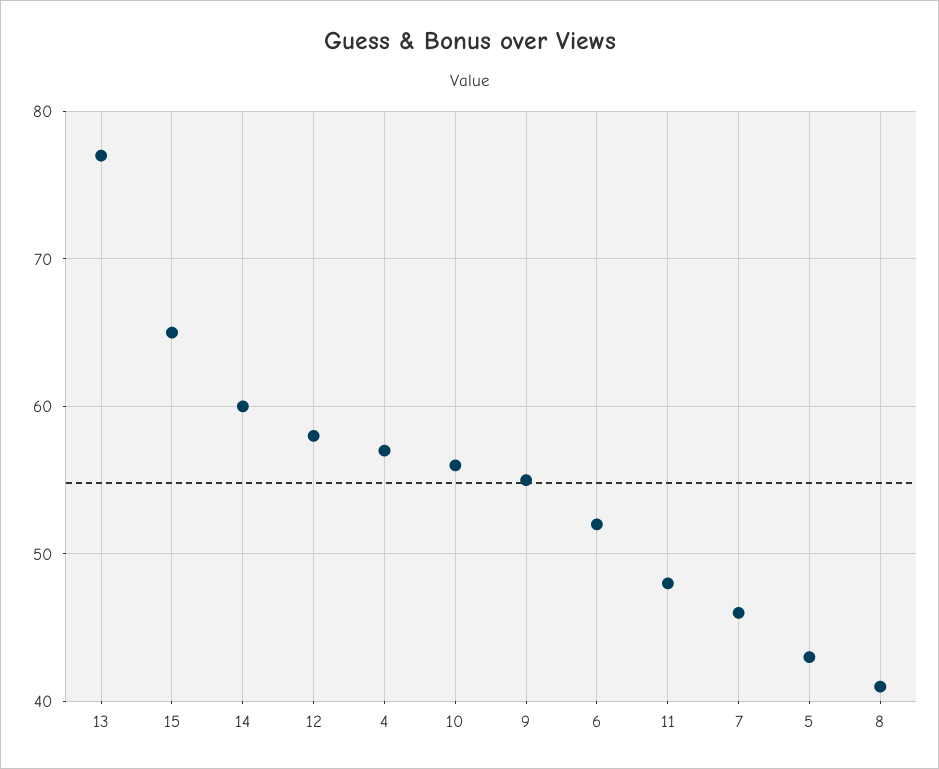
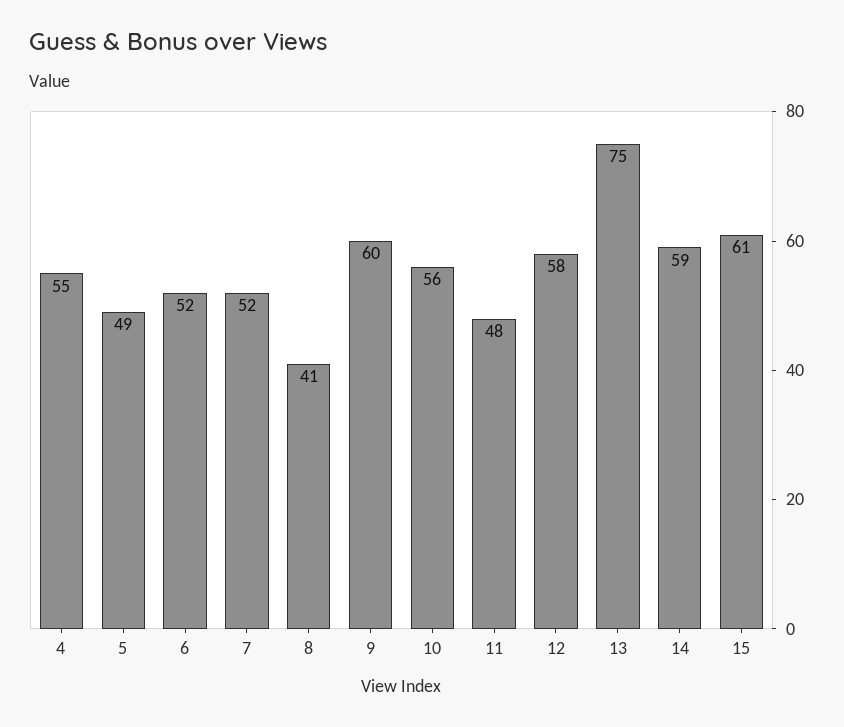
  {
-   "13": 77,
+   "13": 75,
-   "15": 65,
+   "15": 61,
-   "14": 60,
+   "14": 59,
    "12": 58,
-   "4": 57,
+   "4": 55,
    "10": 56,
-   "9": 55,
+   "9": 60,
    "6": 52,
    "11": 48,
-   "7": 46,
+   "7": 52,
-   "5": 43,
+   "5": 49,
    "8": 41
  }

